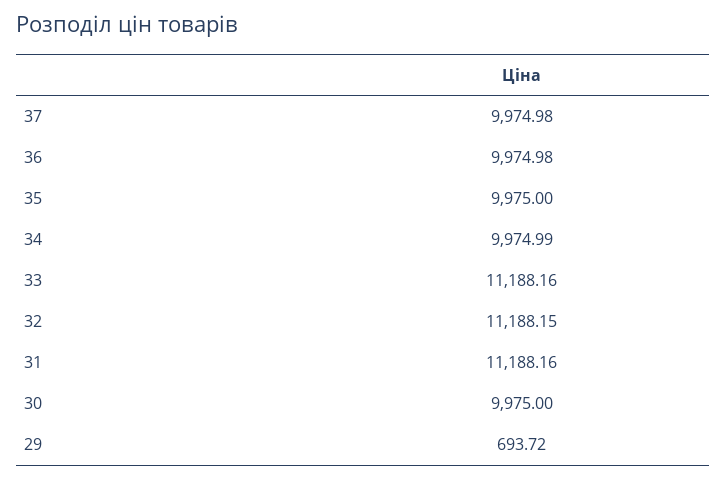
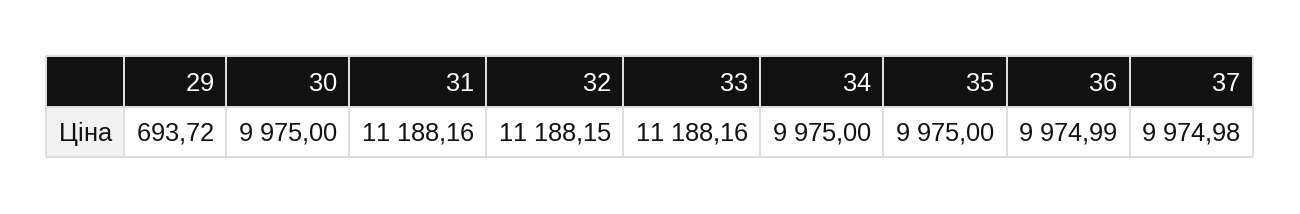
  {
    "37": 9974.98,
-   "36": 9974.98,
+   "36": 9974.99,
    "35": 9975,
-   "34": 9974.99,
+   "34": 9975,
    "33": 11188.16,
    "32": 11188.15,
    "31": 11188.16,
    "30": 9975,
    "29": 693.72
  }

